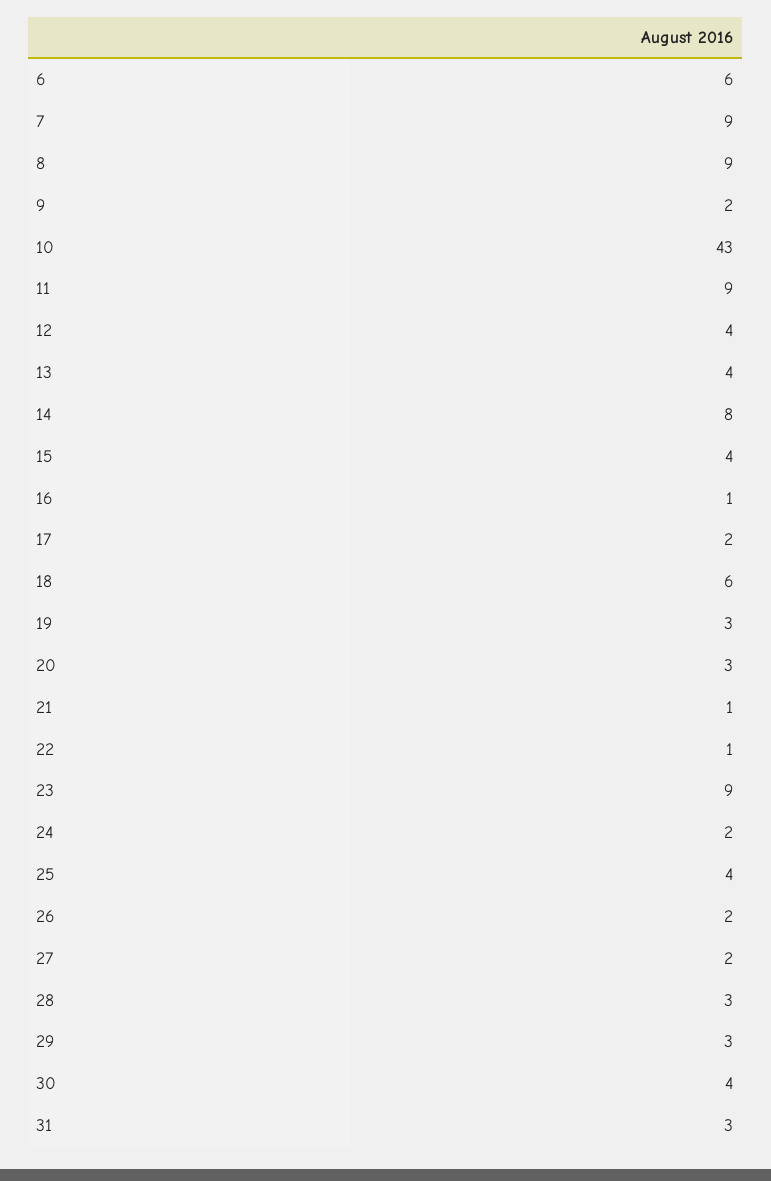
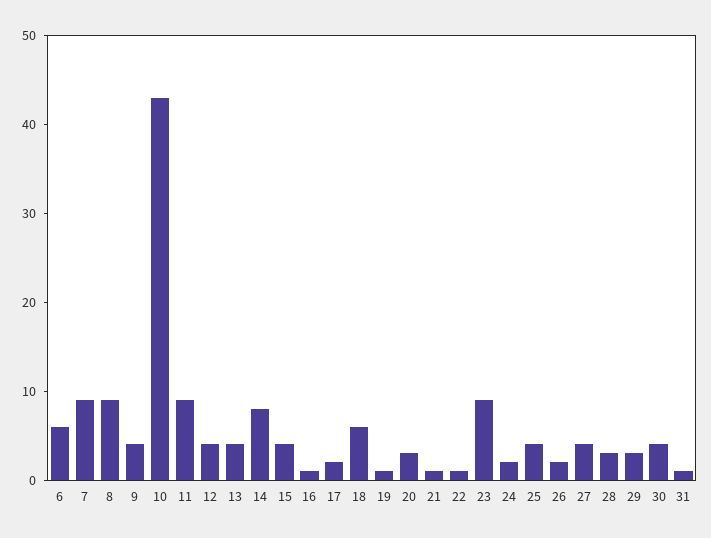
  {
    "6": 6,
    "7": 9,
    "8": 9,
-   "9": 2,
+   "9": 4,
    "10": 43,
    "11": 9,
    "12": 4,
    "13": 4,
    "14": 8,
    "15": 4,
    "16": 1,
    "17": 2,
    "18": 6,
-   "19": 3,
+   "19": 1,
    "20": 3,
    "21": 1,
    "22": 1,
    "23": 9,
    "24": 2,
    "25": 4,
    "26": 2,
-   "27": 2,
+   "27": 4,
    "28": 3,
    "29": 3,
    "30": 4,
-   "31": 3
+   "31": 1
  }

